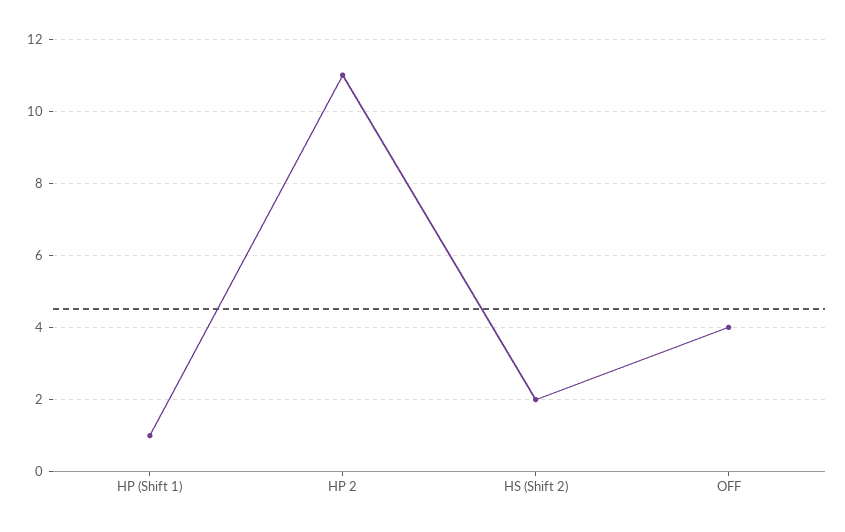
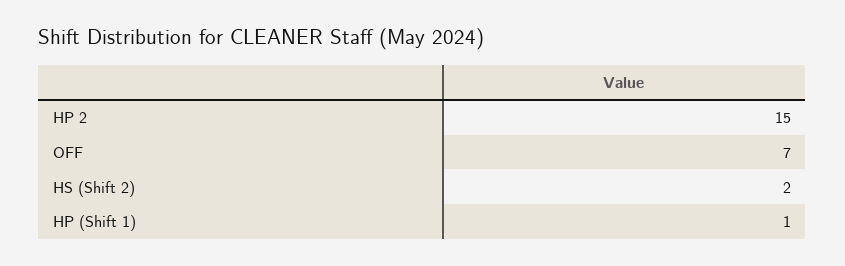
  {
    "HP (Shift 1)": 1,
-   "HP 2": 11,
+   "HP 2": 15,
    "HS (Shift 2)": 2,
-   "OFF": 4
+   "OFF": 7
  }

